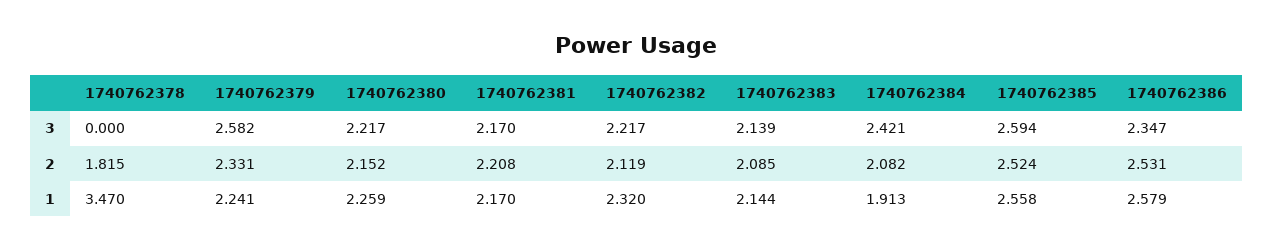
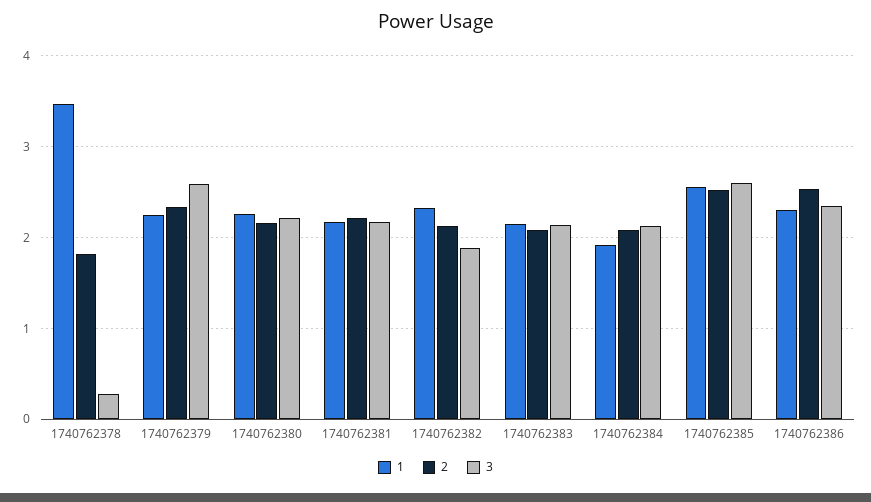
  {
    "3": {
-     "1740762378": 0,
+     "1740762378": 0.3,
      "1740762379": 2.582,
      "1740762380": 2.217,
      "1740762381": 2.17,
-     "1740762382": 2.217,
+     "1740762382": 1.9,
      "1740762383": 2.139,
-     "1740762384": 2.421,
+     "1740762384": 2.1,
      "1740762385": 2.594,
      "1740762386": 2.347
    },
    "2": {
      "1740762378": 1.815,
      "1740762379": 2.331,
      "1740762380": 2.152,
      "1740762381": 2.208,
      "1740762382": 2.119,
      "1740762383": 2.085,
      "1740762384": 2.082,
      "1740762385": 2.524,
      "1740762386": 2.531
    },
    "1": {
      "1740762378": 3.47,
      "1740762379": 2.241,
      "1740762380": 2.259,
      "1740762381": 2.17,
      "1740762382": 2.32,
      "1740762383": 2.144,
      "1740762384": 1.913,
      "1740762385": 2.558,
-     "1740762386": 2.579
+     "1740762386": 2.3
    }
  }

